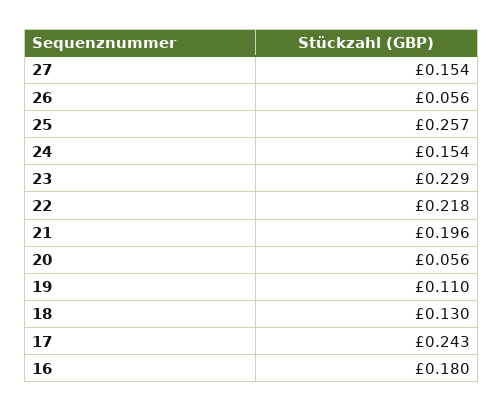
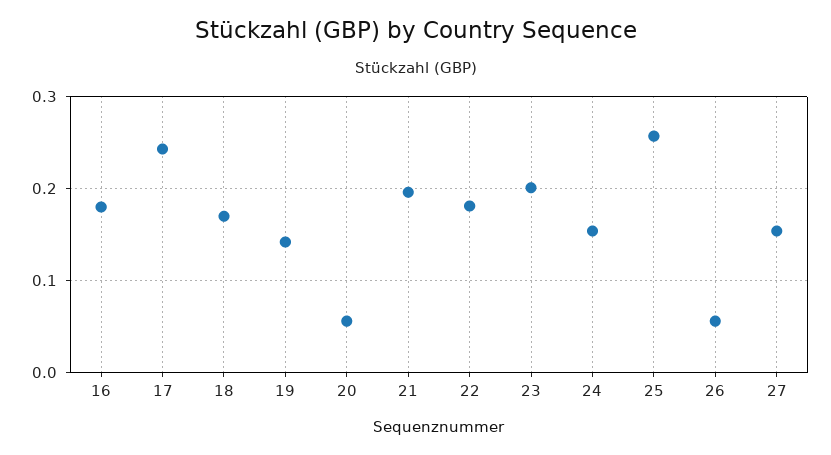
  {
    "27": 0.154,
    "26": 0.056,
    "25": 0.257,
    "24": 0.154,
-   "23": 0.229,
+   "23": 0.2,
-   "22": 0.218,
+   "22": 0.18,
    "21": 0.196,
    "20": 0.056,
-   "19": 0.11,
+   "19": 0.14,
-   "18": 0.13,
+   "18": 0.17,
    "17": 0.243,
    "16": 0.18
  }

